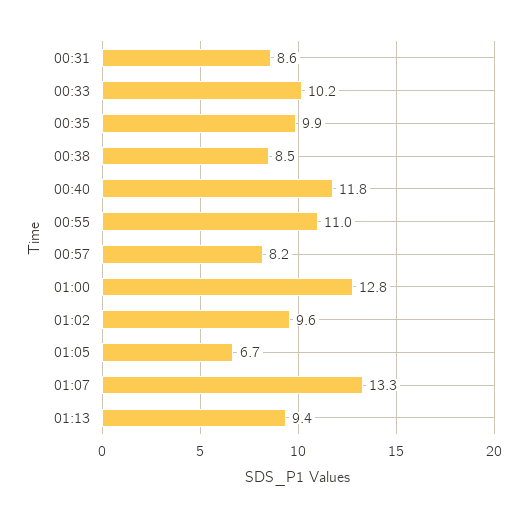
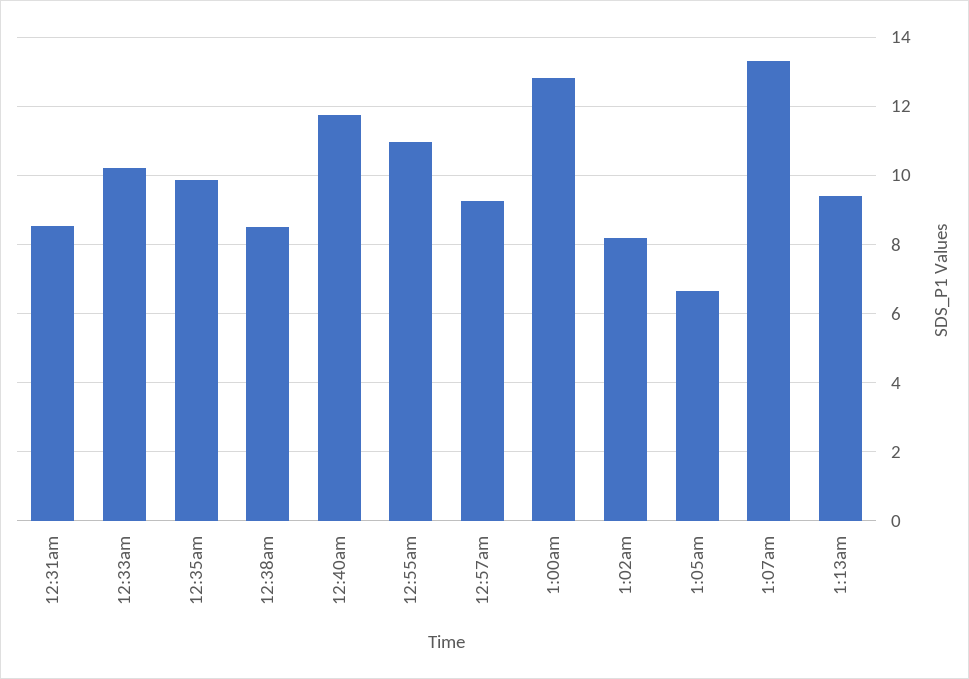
  {
    "00:31": 8.6,
    "00:33": 10.2,
    "00:35": 9.9,
    "00:38": 8.5,
    "00:40": 11.8,
    "00:55": 11,
-   "00:57": 8.2,
+   "00:57": 9.2,
    "01:00": 12.8,
-   "01:02": 9.6,
+   "01:02": 8.2,
    "01:05": 6.7,
    "01:07": 13.3,
    "01:13": 9.4
  }

